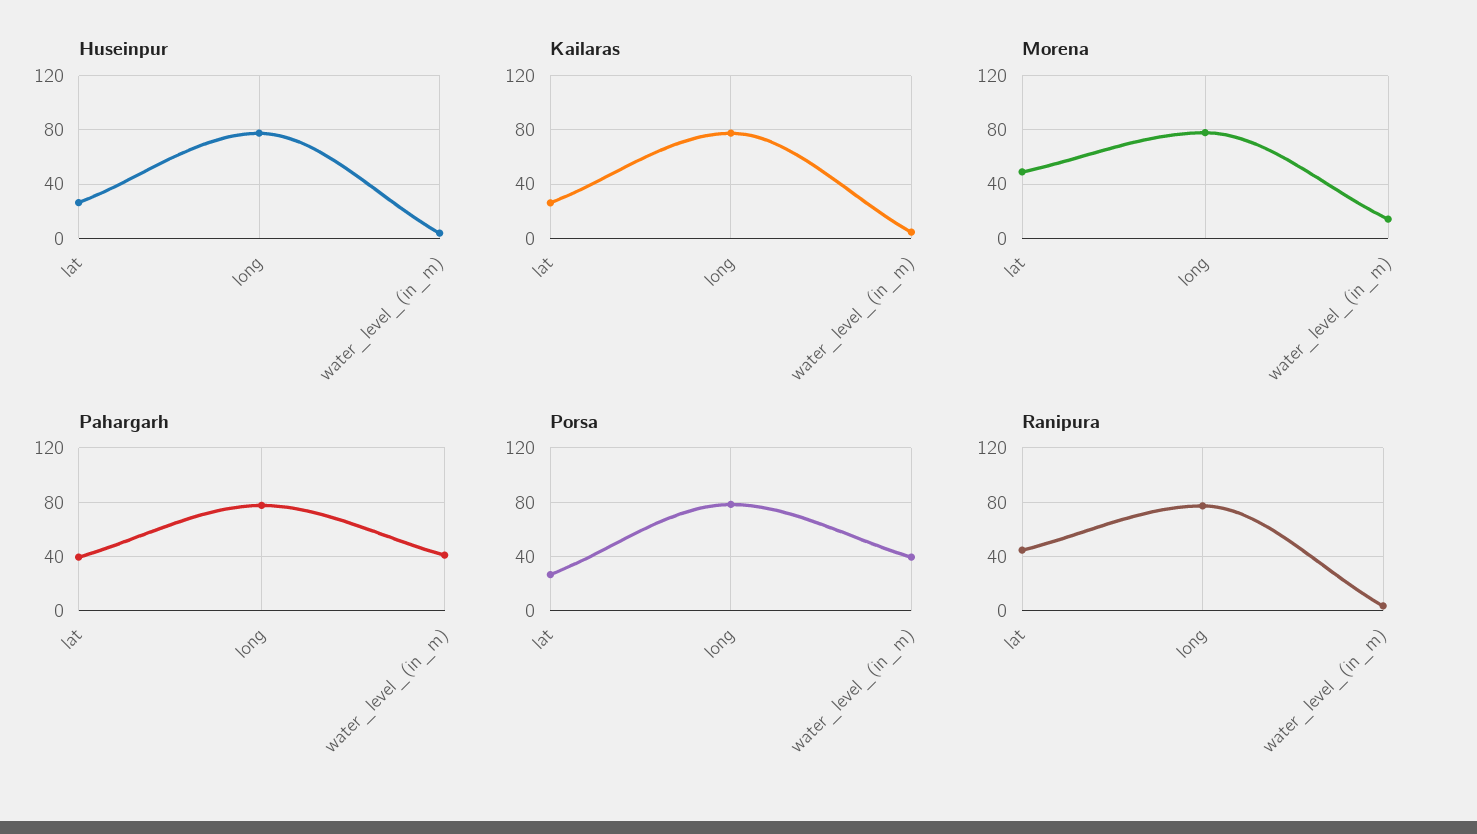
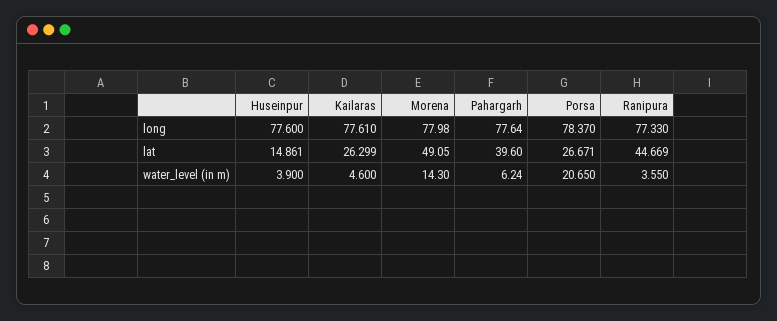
  {
    "Huseinpur": {
-     "lat": 25,
+     "lat": 14.861,
      "long": 77.6,
      "water_level_(in_m)": 3.9
    },
    "Kailaras": {
      "lat": 26.299,
      "long": 77.61,
      "water_level_(in_m)": 4.6
    },
    "Morena": {
      "lat": 49.05,
      "long": 77.98,
      "water_level_(in_m)": 14.3
    },
    "Pahargarh": {
      "lat": 39.6,
      "long": 77.64,
-     "water_level_(in_m)": 40
+     "water_level_(in_m)": 6.24
    },
    "Porsa": {
      "lat": 26.671,
      "long": 78.37,
-     "water_level_(in_m)": 40
+     "water_level_(in_m)": 20.65
    },
    "Ranipura": {
      "lat": 44.669,
      "long": 77.33,
      "water_level_(in_m)": 3.55
    }
  }

